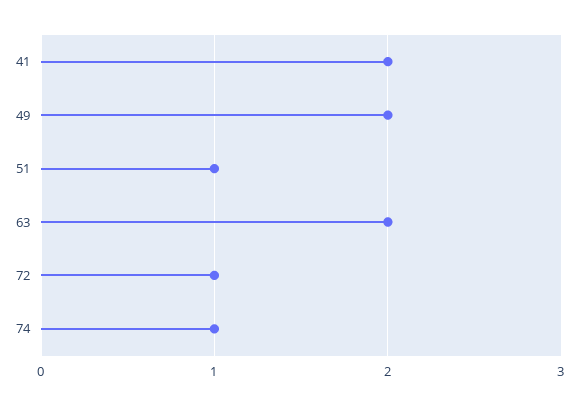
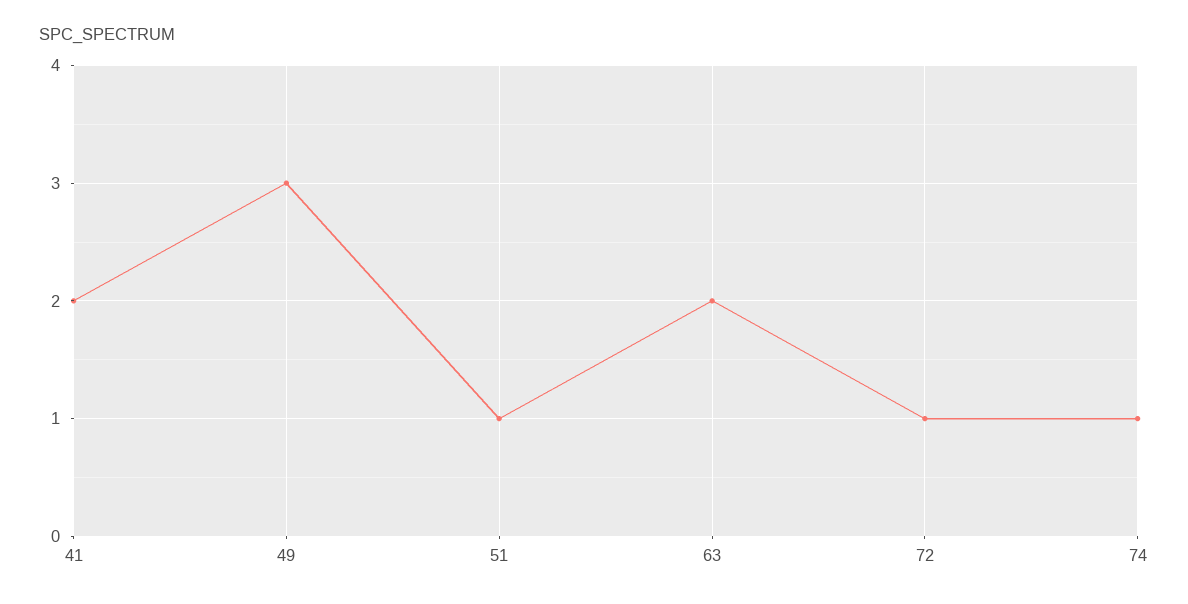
  {
    "41": 2,
-   "49": 2,
+   "49": 3,
    "51": 1,
    "63": 2,
    "72": 1,
    "74": 1
  }

